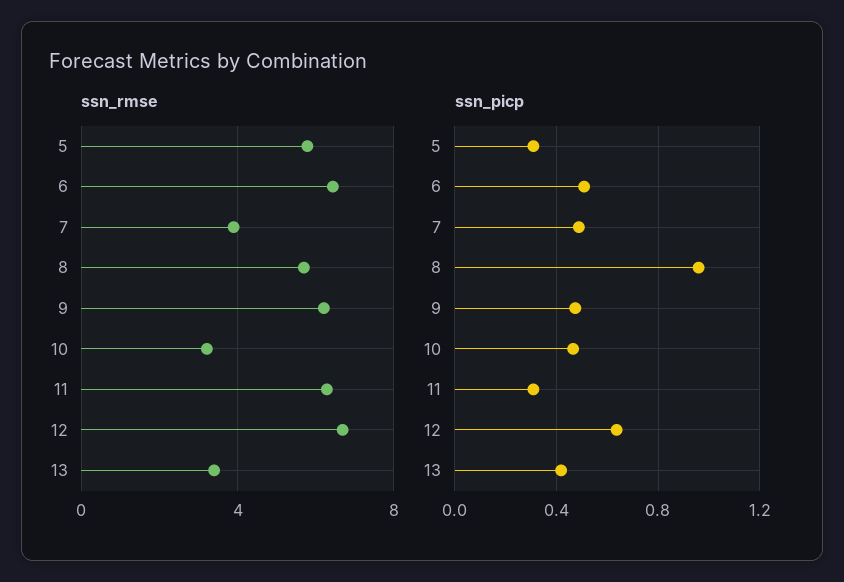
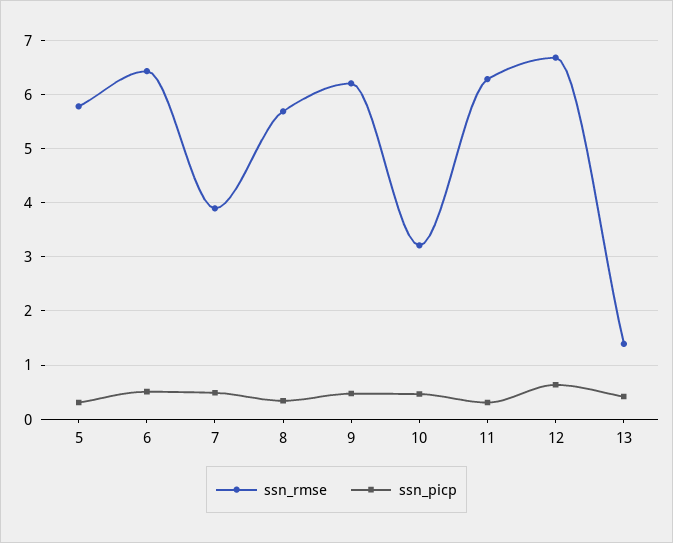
  {
    "ssn_rmse": {
      "5": 5.8,
      "6": 6.4,
      "7": 3.8,
      "8": 5.6,
      "9": 6.2,
      "10": 3.2,
      "11": 6.2,
      "12": 6.6,
-     "13": 3.5
+     "13": 1.4
    },
    "ssn_picp": {
      "5": 0.3,
      "6": 0.5,
      "7": 0.5,
-     "8": 0.95,
+     "8": 0.4,
      "9": 0.45,
      "10": 0.45,
      "11": 0.3,
      "12": 0.65,
      "13": 0.4
    }
  }

